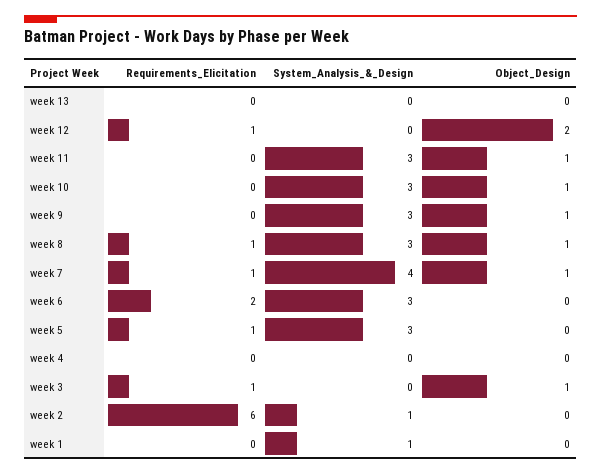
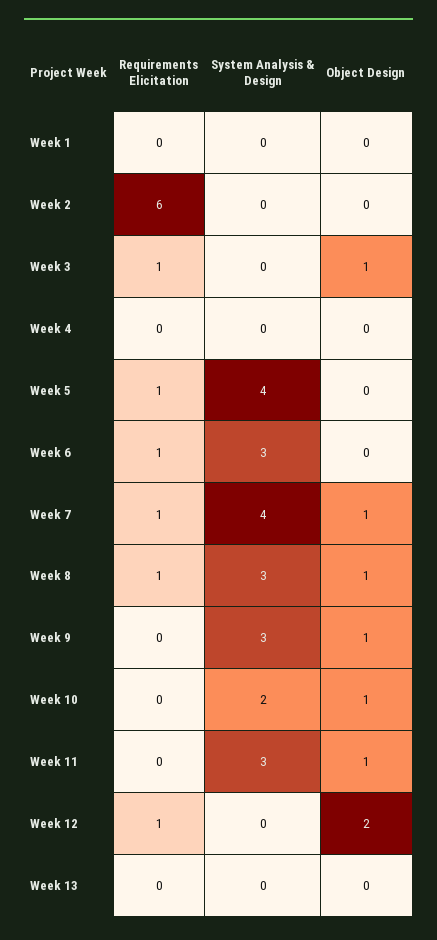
  {
    "Requirements_Elicitation": {
      "week 13": 0,
      "week 12": 1,
      "week 11": 0,
      "week 10": 0,
      "week 9": 0,
      "week 8": 1,
      "week 7": 1,
-     "week 6": 2,
+     "week 6": 1,
      "week 5": 1,
      "week 4": 0,
      "week 3": 1,
      "week 2": 6,
      "week 1": 0
    },
    "System_Analysis_&_Design": {
      "week 13": 0,
      "week 12": 0,
      "week 11": 3,
-     "week 10": 3,
+     "week 10": 2,
      "week 9": 3,
      "week 8": 3,
      "week 7": 4,
      "week 6": 3,
-     "week 5": 3,
+     "week 5": 4,
      "week 4": 0,
      "week 3": 0,
-     "week 2": 1,
+     "week 2": 0,
-     "week 1": 1
+     "week 1": 0
    },
    "Object_Design": {
      "week 13": 0,
      "week 12": 2,
      "week 11": 1,
      "week 10": 1,
      "week 9": 1,
      "week 8": 1,
      "week 7": 1,
      "week 6": 0,
      "week 5": 0,
      "week 4": 0,
      "week 3": 1,
      "week 2": 0,
      "week 1": 0
    }
  }

